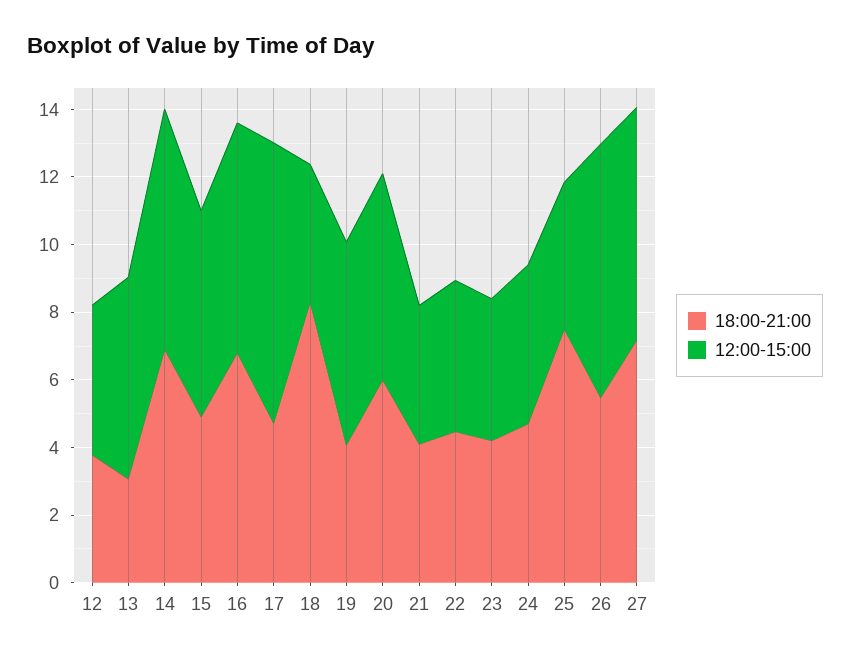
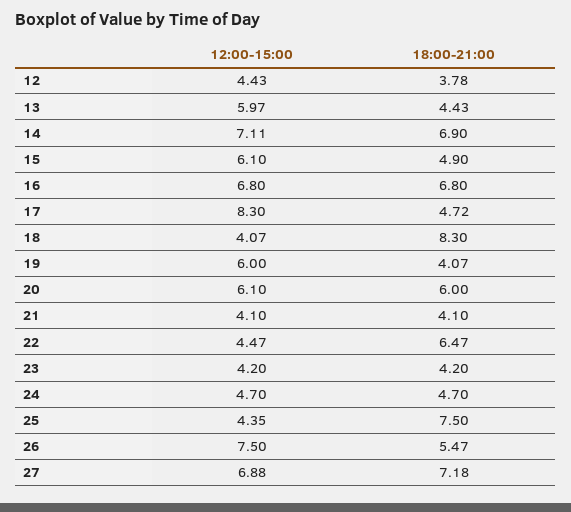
  {
    "18:00-21:00": {
      "12": 3.78,
-     "13": 3,
+     "13": 4.43,
      "14": 6.9,
      "15": 4.9,
      "16": 6.8,
      "17": 4.72,
      "18": 8.3,
      "19": 4.07,
      "20": 6,
      "21": 4.1,
-     "22": 4.5,
+     "22": 6.47,
      "23": 4.2,
      "24": 4.7,
      "25": 7.5,
      "26": 5.47,
      "27": 7.18
    },
    "12:00-15:00": {
      "12": 4.43,
      "13": 5.97,
      "14": 7.11,
      "15": 6.1,
      "16": 6.8,
      "17": 8.3,
      "18": 4.07,
      "19": 6,
      "20": 6.1,
      "21": 4.1,
      "22": 4.47,
      "23": 4.2,
      "24": 4.7,
      "25": 4.35,
      "26": 7.5,
      "27": 6.88
    }
  }

